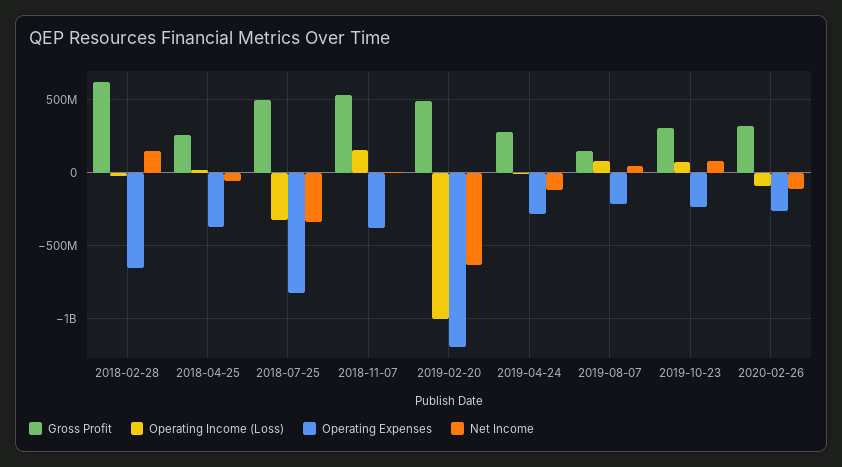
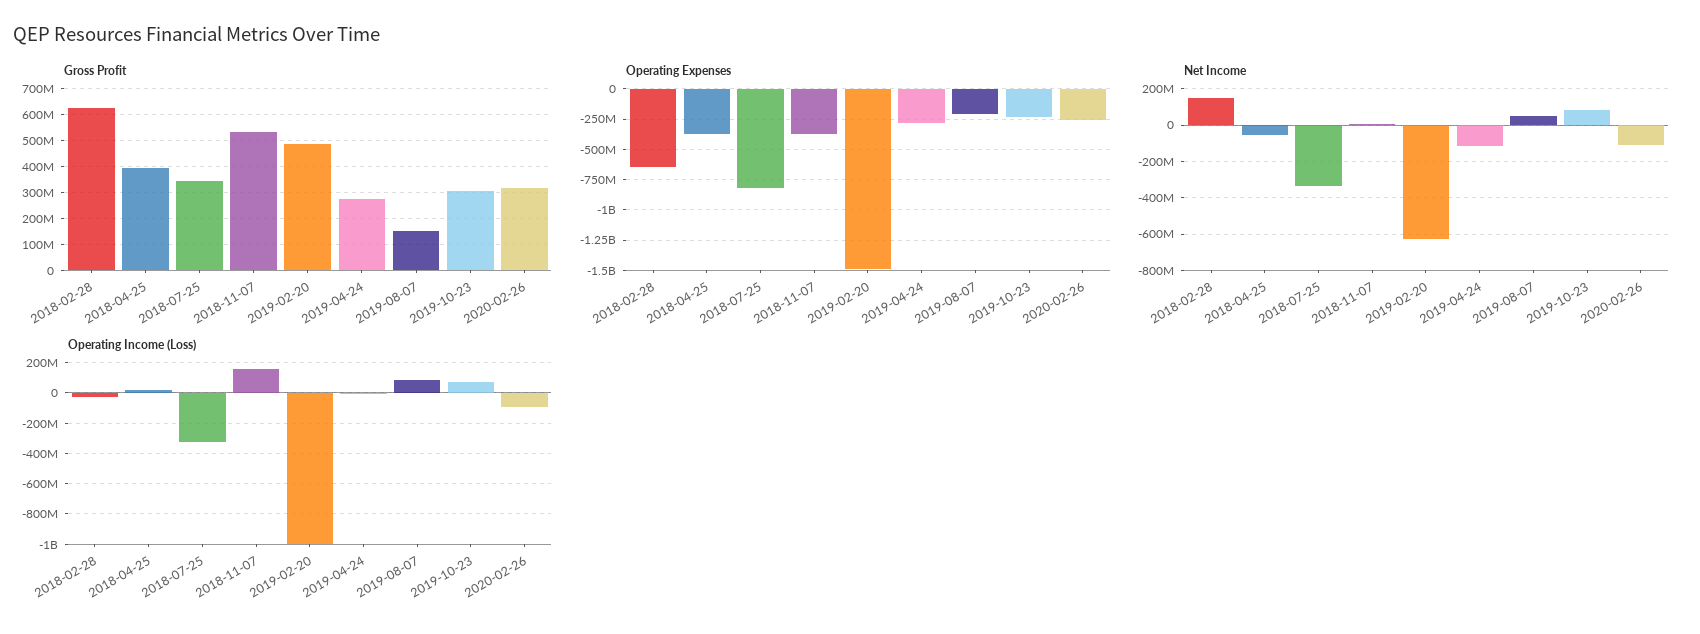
  {
    "Gross Profit": {
      "2018-02-28": 625000000,
-     "2018-04-25": 250000000,
+     "2018-04-25": 400000000,
-     "2018-07-25": 500000000,
+     "2018-07-25": 350000000,
      "2018-11-07": 525000000,
      "2019-02-20": 500000000,
      "2019-04-24": 275000000,
      "2019-08-07": 150000000,
      "2019-10-23": 300000000,
      "2020-02-26": 325000000
    },
    "Operating Income (Loss)": {
      "2018-02-28": 0,
      "2018-04-25": 0,
      "2018-07-25": -300000000,
      "2018-11-07": 150000000,
      "2019-02-20": -1000000000,
      "2019-04-24": 0,
      "2019-08-07": 100000000,
      "2019-10-23": 50000000,
      "2020-02-26": -100000000
    },
    "Operating Expenses": {
      "2018-02-28": -650000000,
      "2018-04-25": -350000000,
      "2018-07-25": -800000000,
      "2018-11-07": -400000000,
-     "2019-02-20": -1200000000,
+     "2019-02-20": -1500000000,
      "2019-04-24": -300000000,
      "2019-08-07": -200000000,
      "2019-10-23": -250000000,
      "2020-02-26": -250000000
    },
    "Net Income": {
      "2018-02-28": 150000000,
      "2018-04-25": -50000000,
      "2018-07-25": -350000000,
      "2018-11-07": 0,
      "2019-02-20": -650000000,
      "2019-04-24": -100000000,
      "2019-08-07": 50000000,
      "2019-10-23": 100000000,
      "2020-02-26": -100000000
    }
  }

